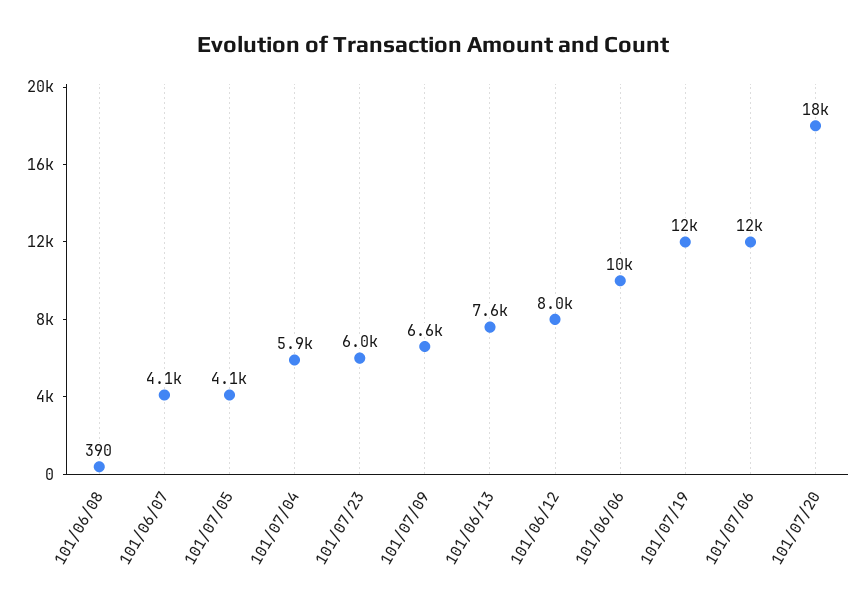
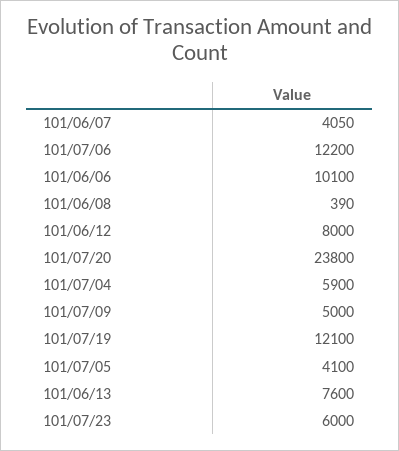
  {
    "101/06/08": 390,
    "101/06/07": 4050,
    "101/07/05": 4100,
    "101/07/04": 5900,
    "101/07/23": 6000,
-   "101/07/09": 6600,
+   "101/07/09": 5000,
    "101/06/13": 7600,
    "101/06/12": 8000,
    "101/06/06": 10100,
    "101/07/19": 12100,
    "101/07/06": 12200,
-   "101/07/20": 18000
+   "101/07/20": 23800
  }

